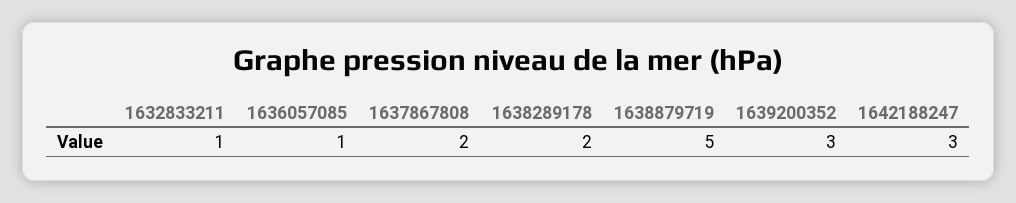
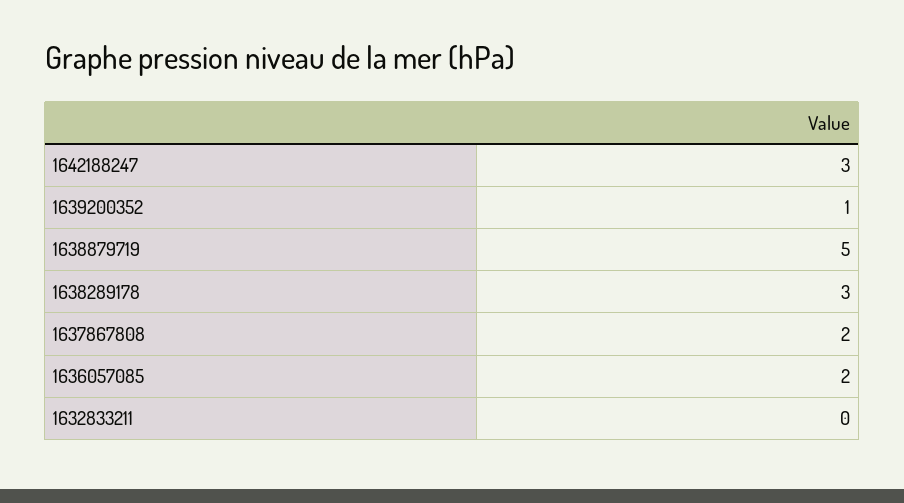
  {
-   "1632833211": 1,
+   "1632833211": 0,
-   "1636057085": 1,
+   "1636057085": 2,
    "1637867808": 2,
-   "1638289178": 2,
+   "1638289178": 3,
    "1638879719": 5,
-   "1639200352": 3,
+   "1639200352": 1,
    "1642188247": 3
  }

